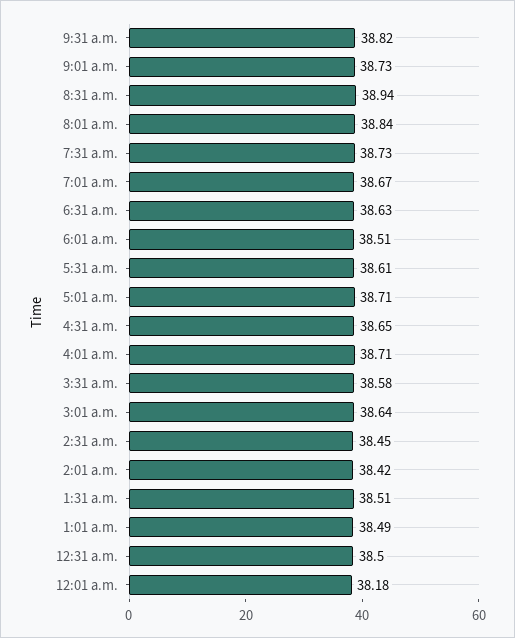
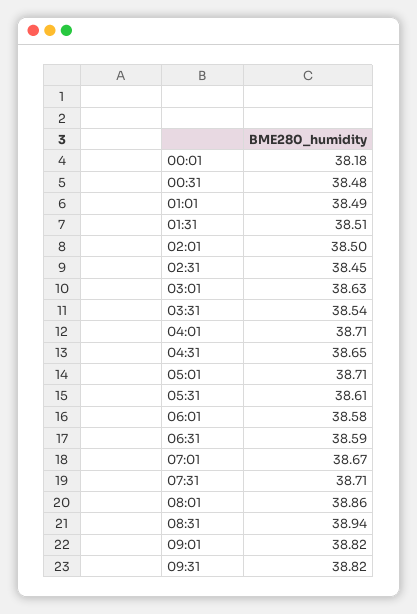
  {
    "9:31 a.m.": 38.82,
-   "9:01 a.m.": 38.73,
+   "9:01 a.m.": 38.82,
    "8:31 a.m.": 38.94,
-   "8:01 a.m.": 38.84,
+   "8:01 a.m.": 38.86,
-   "7:31 a.m.": 38.73,
+   "7:31 a.m.": 38.71,
    "7:01 a.m.": 38.67,
-   "6:31 a.m.": 38.63,
+   "6:31 a.m.": 38.59,
-   "6:01 a.m.": 38.51,
+   "6:01 a.m.": 38.58,
    "5:31 a.m.": 38.61,
    "5:01 a.m.": 38.71,
    "4:31 a.m.": 38.65,
    "4:01 a.m.": 38.71,
-   "3:31 a.m.": 38.58,
+   "3:31 a.m.": 38.54,
-   "3:01 a.m.": 38.64,
+   "3:01 a.m.": 38.63,
    "2:31 a.m.": 38.45,
-   "2:01 a.m.": 38.42,
+   "2:01 a.m.": 38.5,
    "1:31 a.m.": 38.51,
    "1:01 a.m.": 38.49,
-   "12:31 a.m.": 38.5,
+   "12:31 a.m.": 38.48,
    "12:01 a.m.": 38.18
  }

